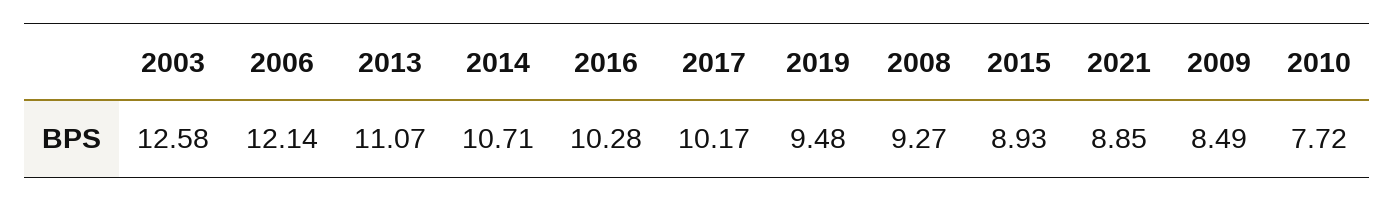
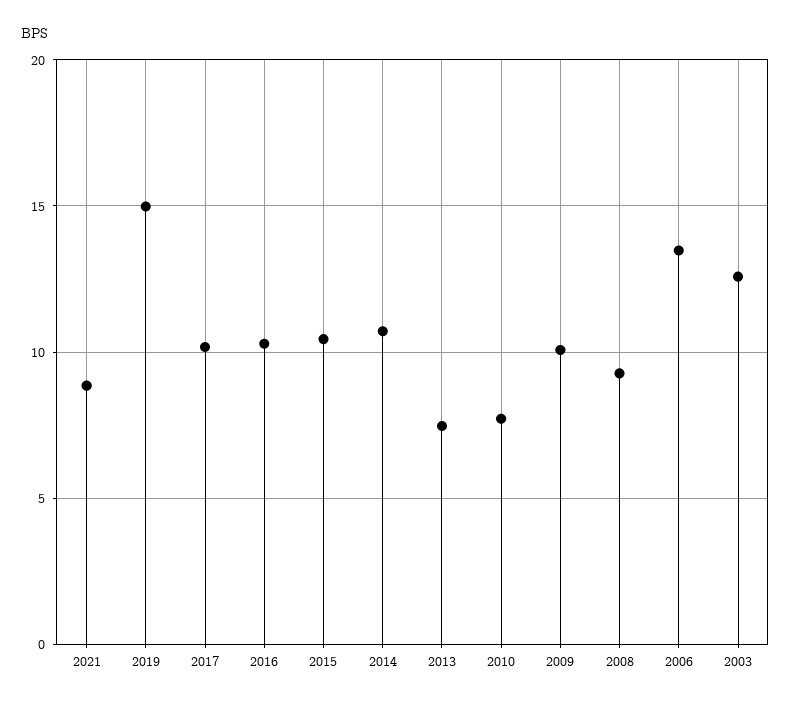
  {
    "2003": 12.58,
-   "2006": 12.14,
+   "2006": 13.5,
-   "2013": 11.07,
+   "2013": 7.5,
    "2014": 10.71,
    "2016": 10.28,
    "2017": 10.17,
-   "2019": 9.48,
+   "2019": 15,
    "2008": 9.27,
-   "2015": 8.93,
+   "2015": 10.5,
    "2021": 8.85,
-   "2009": 8.49,
+   "2009": 10,
    "2010": 7.72
  }

